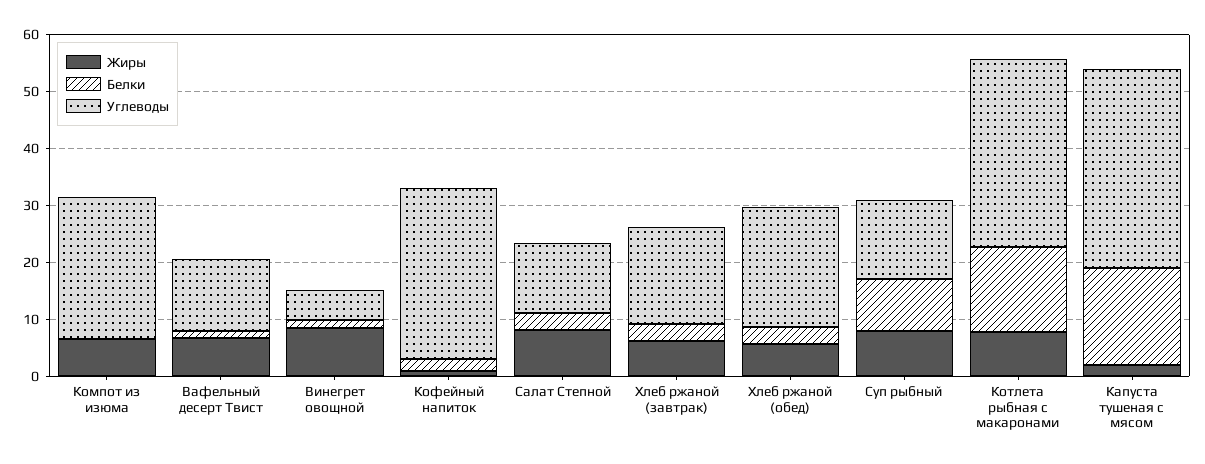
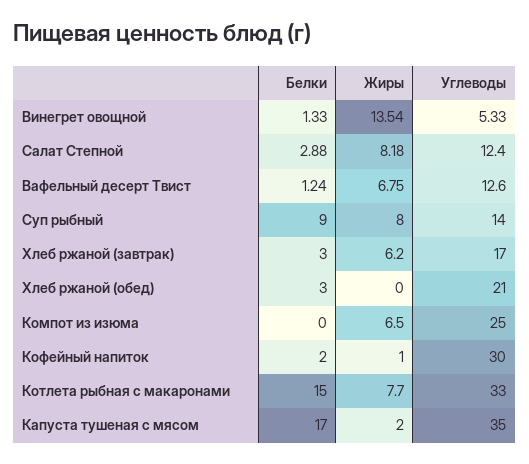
  {
    "Жиры": {
      "Компот из изюма": 6.5,
      "Вафельный десерт Твист": 6.75,
-     "Винегрет овощной": 8,
+     "Винегрет овощной": 13.54,
      "Кофейный напиток": 1,
      "Салат Степной": 8.18,
      "Хлеб ржаной (завтрак)": 6.2,
-     "Хлеб ржаной (обед)": 6,
+     "Хлеб ржаной (обед)": 0,
      "Суп рыбный": 8,
      "Котлета рыбная с макаронами": 7.7,
      "Капуста тушеная с мясом": 2
    },
    "Белки": {
      "Компот из изюма": 0,
      "Вафельный десерт Твист": 1.24,
      "Винегрет овощной": 1.33,
      "Кофейный напиток": 2,
      "Салат Степной": 2.88,
      "Хлеб ржаной (завтрак)": 3,
      "Хлеб ржаной (обед)": 3,
      "Суп рыбный": 9,
      "Котлета рыбная с макаронами": 15,
      "Капуста тушеная с мясом": 17
    },
    "Углеводы": {
      "Компот из изюма": 25,
      "Вафельный десерт Твист": 12.6,
      "Винегрет овощной": 5.33,
      "Кофейный напиток": 30,
      "Салат Степной": 12.4,
      "Хлеб ржаной (завтрак)": 17,
      "Хлеб ржаной (обед)": 21,
      "Суп рыбный": 14,
      "Котлета рыбная с макаронами": 33,
      "Капуста тушеная с мясом": 35
    }
  }

